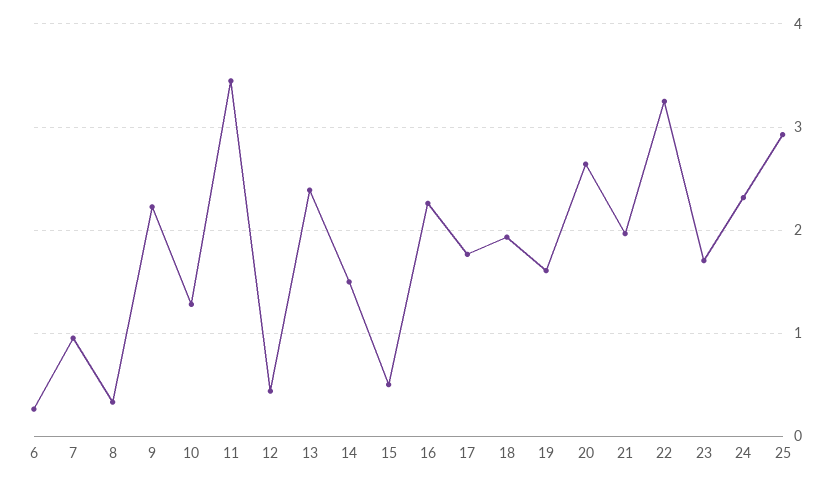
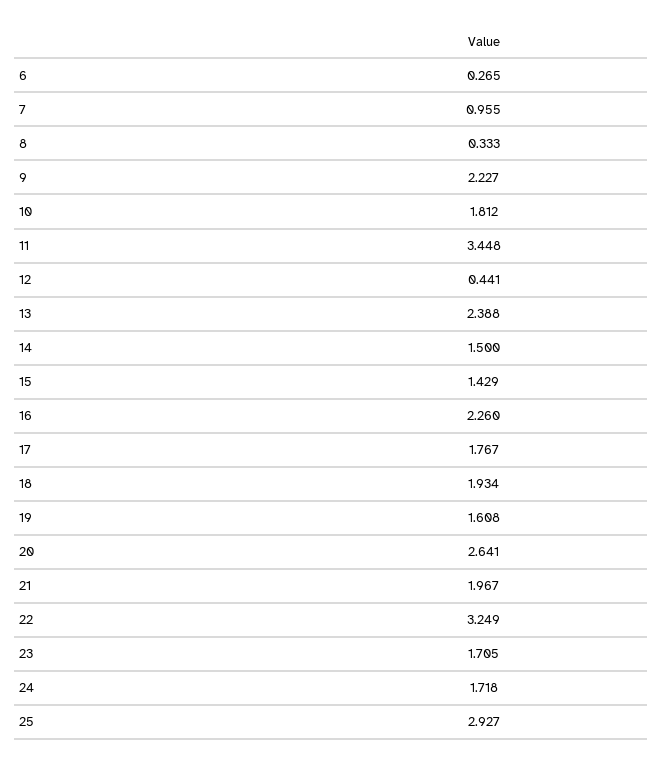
  {
    "6": 0.265,
    "7": 0.955,
    "8": 0.333,
    "9": 2.227,
-   "10": 1.3,
+   "10": 1.812,
    "11": 3.448,
    "12": 0.441,
    "13": 2.388,
    "14": 1.5,
-   "15": 0.5,
+   "15": 1.429,
    "16": 2.26,
    "17": 1.767,
    "18": 1.934,
    "19": 1.608,
    "20": 2.641,
    "21": 1.967,
    "22": 3.249,
    "23": 1.705,
-   "24": 2.3,
+   "24": 1.718,
    "25": 2.927
  }

